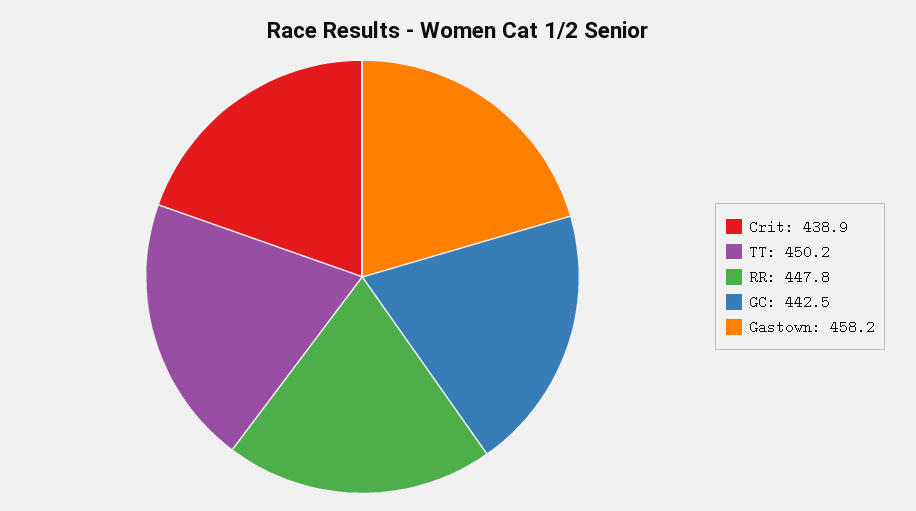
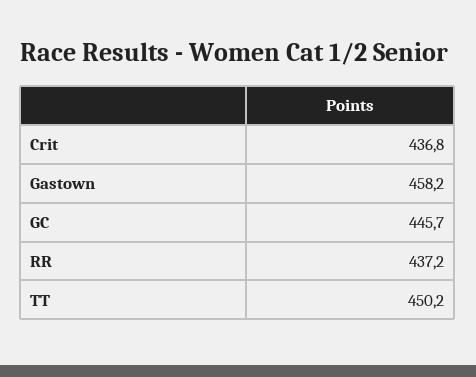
  {
-   "Crit": 438.9,
+   "Crit": 436.8,
    "TT": 450.2,
-   "RR": 447.8,
+   "RR": 437.2,
-   "GC": 442.5,
+   "GC": 445.7,
    "Gastown": 458.2
  }

